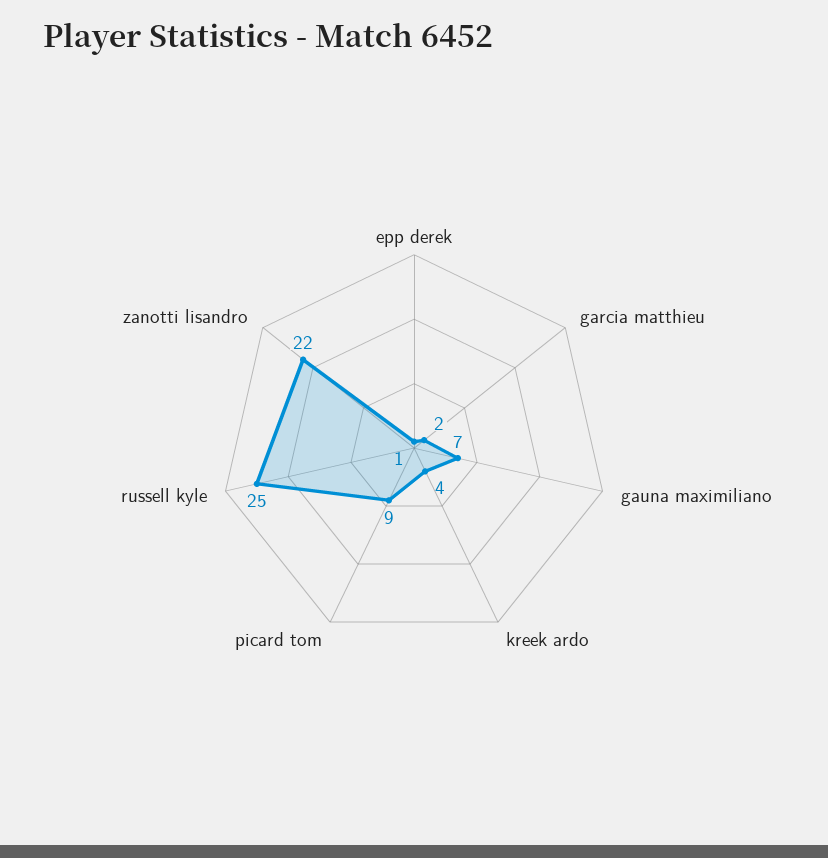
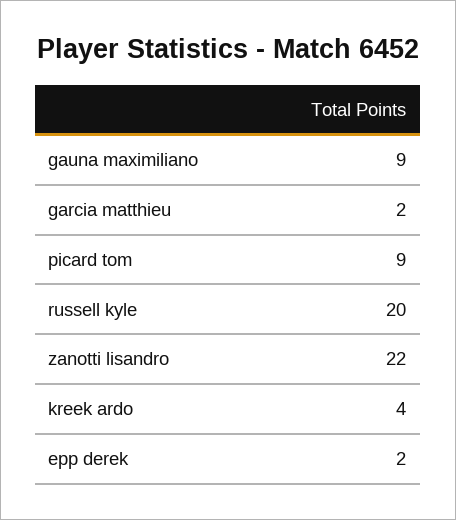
  {
-   "epp derek": 1,
+   "epp derek": 2,
    "garcia matthieu": 2,
-   "gauna maximiliano": 7,
+   "gauna maximiliano": 9,
    "kreek ardo": 4,
    "picard tom": 9,
-   "russell kyle": 25,
+   "russell kyle": 20,
    "zanotti lisandro": 22
  }

